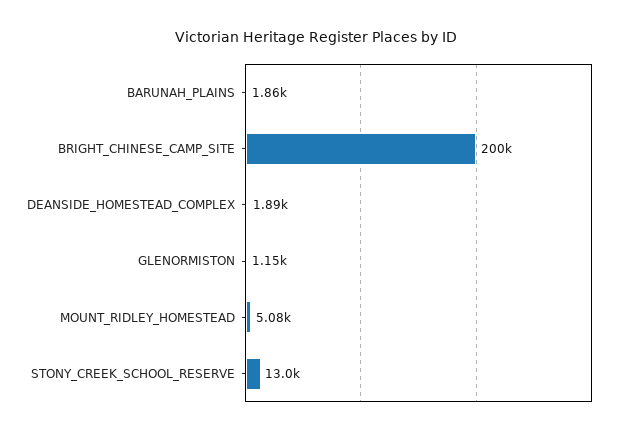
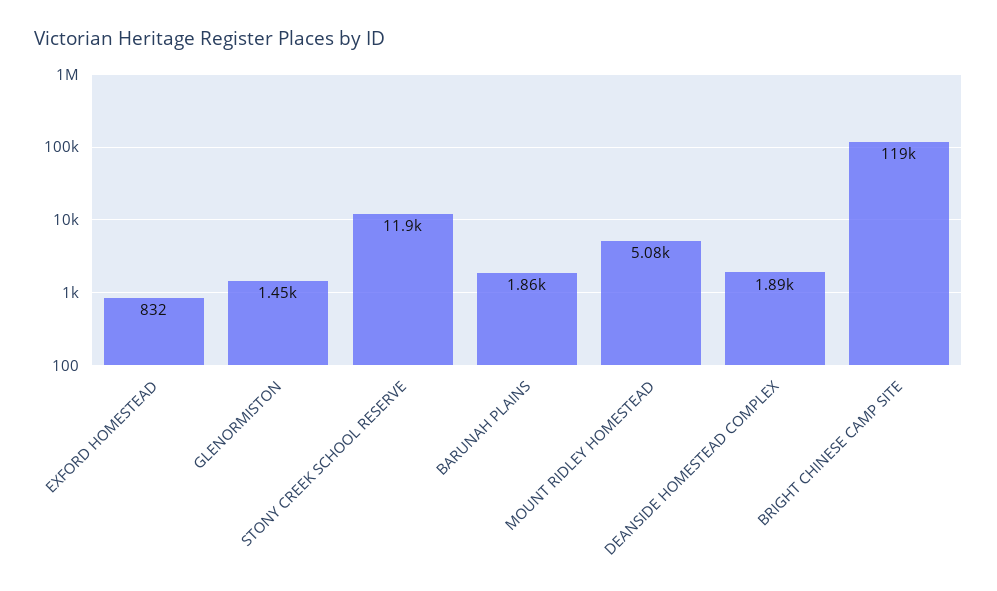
  {
    "BARUNAH_PLAINS": 1860,
-   "BRIGHT_CHINESE_CAMP_SITE": 200000,
+   "BRIGHT_CHINESE_CAMP_SITE": 119000,
    "DEANSIDE_HOMESTEAD_COMPLEX": 1890,
-   "GLENORMISTON": 1150,
+   "GLENORMISTON": 1450,
    "MOUNT_RIDLEY_HOMESTEAD": 5080,
-   "STONY_CREEK_SCHOOL_RESERVE": 13000
+   "STONY_CREEK_SCHOOL_RESERVE": 11900,
+   "EXFORD HOMESTEAD": 832
  }

